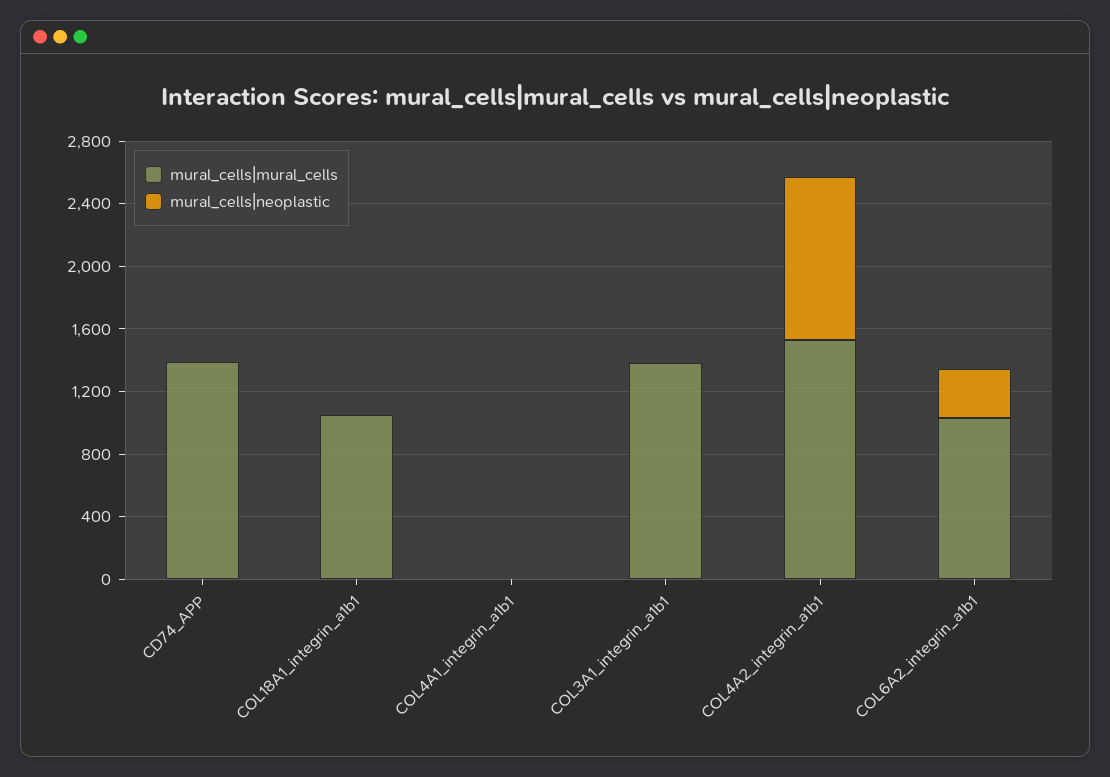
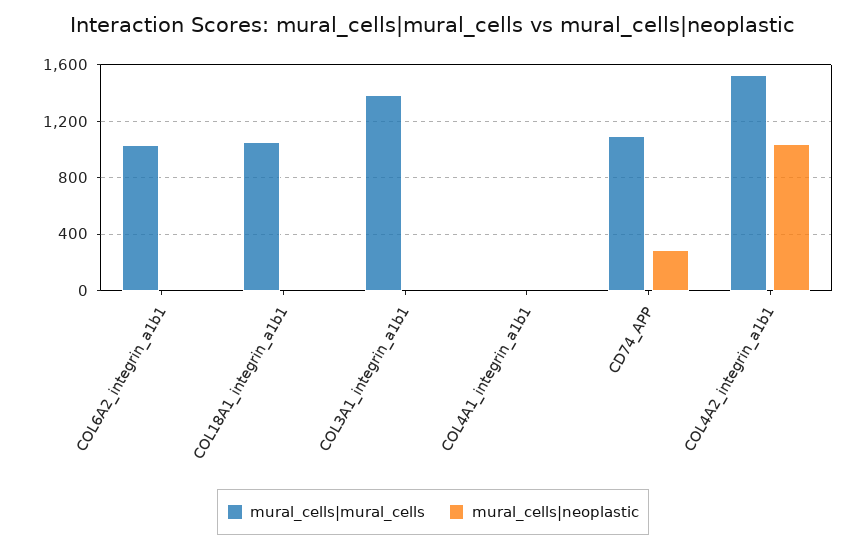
  {
    "mural_cells|mural_cells": {
-     "CD74_APP": 1400,
+     "CD74_APP": 1100,
      "COL18A1_integrin_a1b1": 1050,
      "COL4A1_integrin_a1b1": 0,
      "COL3A1_integrin_a1b1": 1400,
      "COL4A2_integrin_a1b1": 1550,
      "COL6A2_integrin_a1b1": 1050
    },
    "mural_cells|neoplastic": {
-     "CD74_APP": 0,
+     "CD74_APP": 300,
      "COL18A1_integrin_a1b1": 0,
      "COL4A1_integrin_a1b1": 0,
      "COL3A1_integrin_a1b1": 0,
      "COL4A2_integrin_a1b1": 1050,
-     "COL6A2_integrin_a1b1": 300
+     "COL6A2_integrin_a1b1": 0
    }
  }

